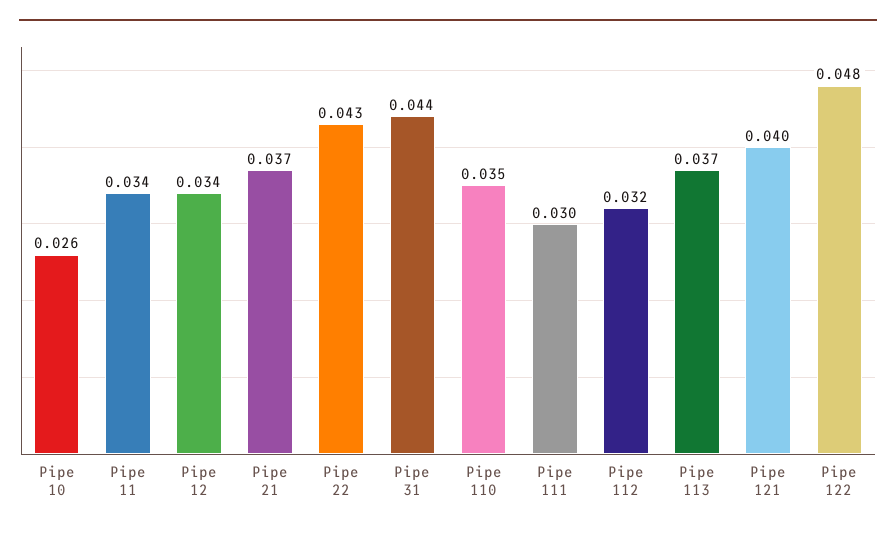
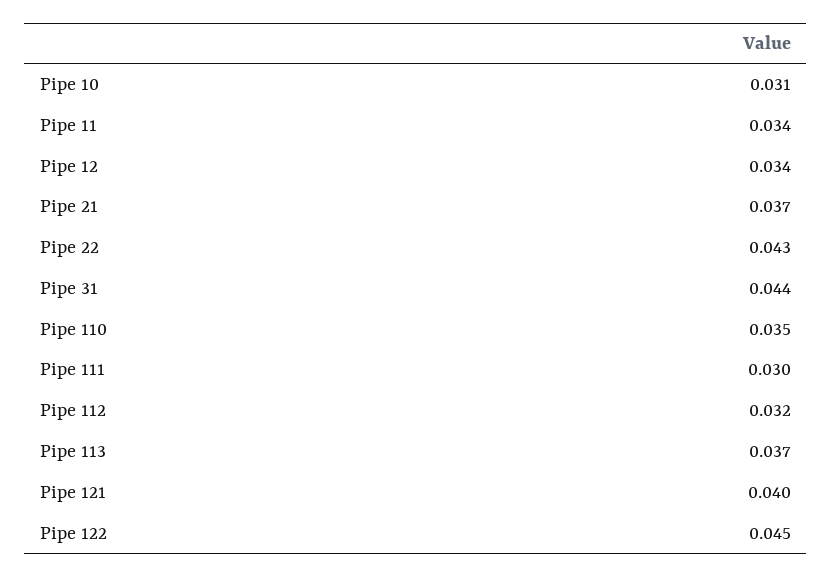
  {
-   "Pipe 10": 0.026,
+   "Pipe 10": 0.031,
    "Pipe 11": 0.034,
    "Pipe 12": 0.034,
    "Pipe 21": 0.037,
    "Pipe 22": 0.043,
    "Pipe 31": 0.044,
    "Pipe 110": 0.035,
    "Pipe 111": 0.03,
    "Pipe 112": 0.032,
    "Pipe 113": 0.037,
    "Pipe 121": 0.04,
-   "Pipe 122": 0.048
+   "Pipe 122": 0.045
  }

